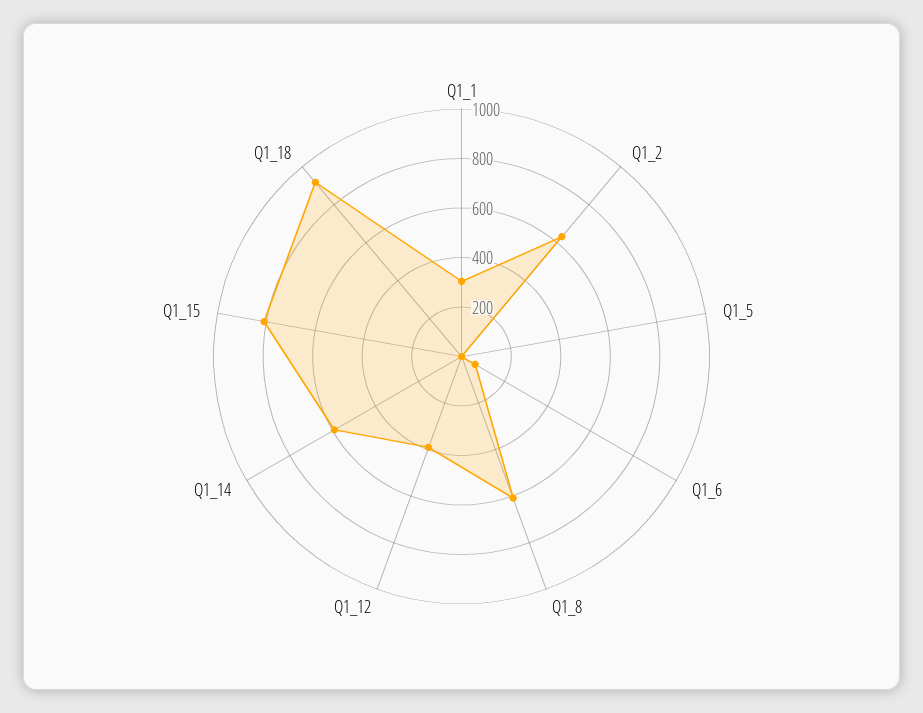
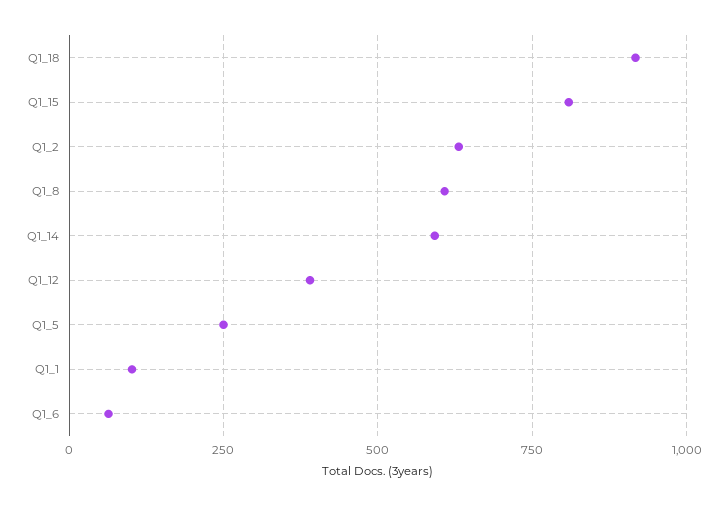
  {
-   "Q1_1": 300,
+   "Q1_1": 100,
    "Q1_2": 625,
-   "Q1_5": 0,
+   "Q1_5": 250,
    "Q1_6": 75,
    "Q1_8": 600,
    "Q1_12": 400,
    "Q1_14": 600,
    "Q1_15": 800,
    "Q1_18": 925
  }

